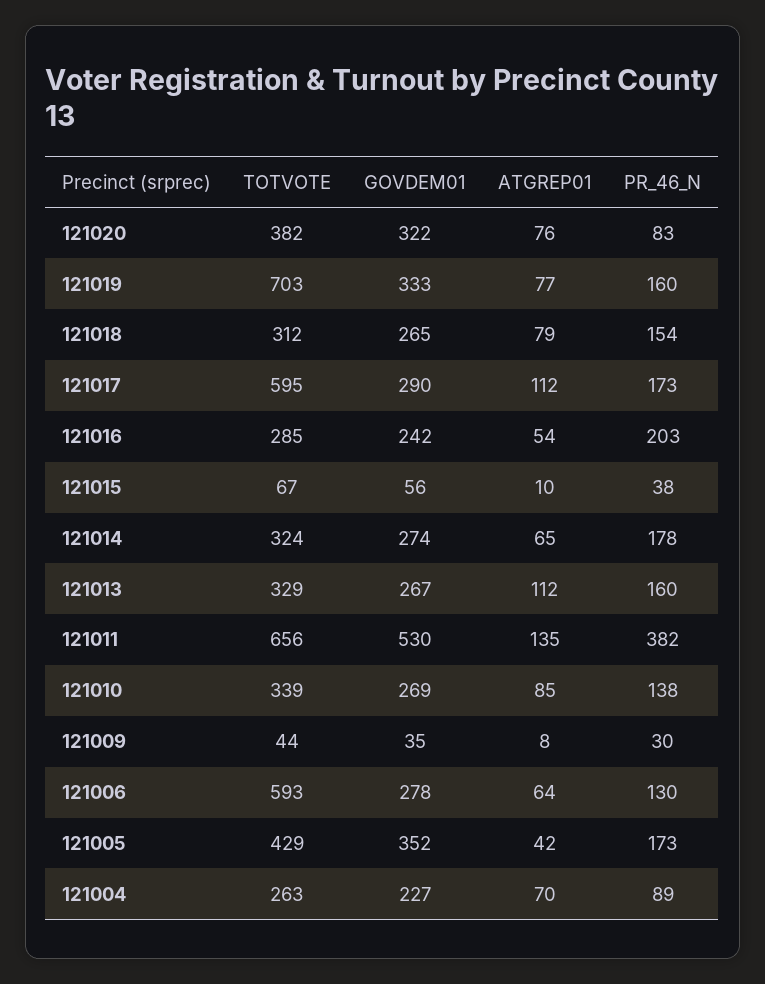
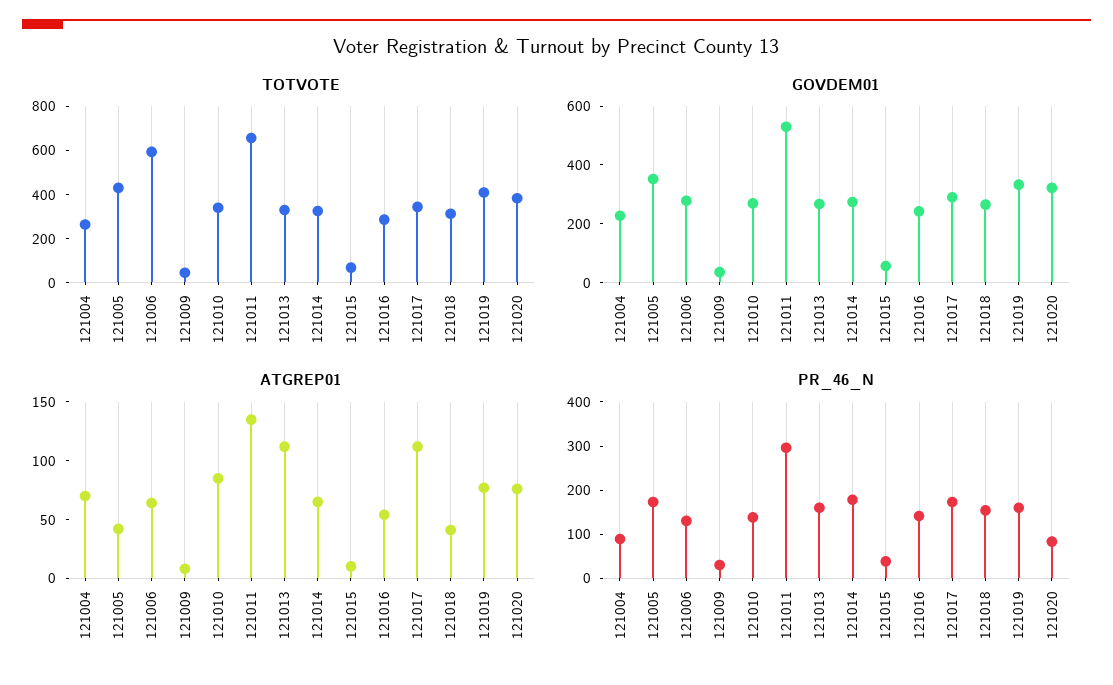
  {
    "TOTVOTE": {
      "121020": 382,
-     "121019": 703,
+     "121019": 400,
      "121018": 312,
-     "121017": 595,
+     "121017": 350,
      "121016": 285,
      "121015": 67,
      "121014": 324,
      "121013": 329,
      "121011": 656,
      "121010": 339,
      "121009": 44,
      "121006": 593,
      "121005": 429,
      "121004": 263
    },
    "GOVDEM01": {
      "121020": 322,
      "121019": 333,
      "121018": 265,
      "121017": 290,
      "121016": 242,
      "121015": 56,
      "121014": 274,
      "121013": 267,
      "121011": 530,
      "121010": 269,
      "121009": 35,
      "121006": 278,
      "121005": 352,
      "121004": 227
    },
    "ATGREP01": {
      "121020": 76,
      "121019": 77,
-     "121018": 79,
+     "121018": 40,
      "121017": 112,
      "121016": 54,
      "121015": 10,
      "121014": 65,
      "121013": 112,
      "121011": 135,
      "121010": 85,
      "121009": 8,
      "121006": 64,
      "121005": 42,
      "121004": 70
    },
    "PR_46_N": {
      "121020": 83,
      "121019": 160,
      "121018": 154,
      "121017": 173,
-     "121016": 203,
+     "121016": 140,
      "121015": 38,
      "121014": 178,
      "121013": 160,
-     "121011": 382,
+     "121011": 300,
      "121010": 138,
      "121009": 30,
      "121006": 130,
      "121005": 173,
      "121004": 89
    }
  }

